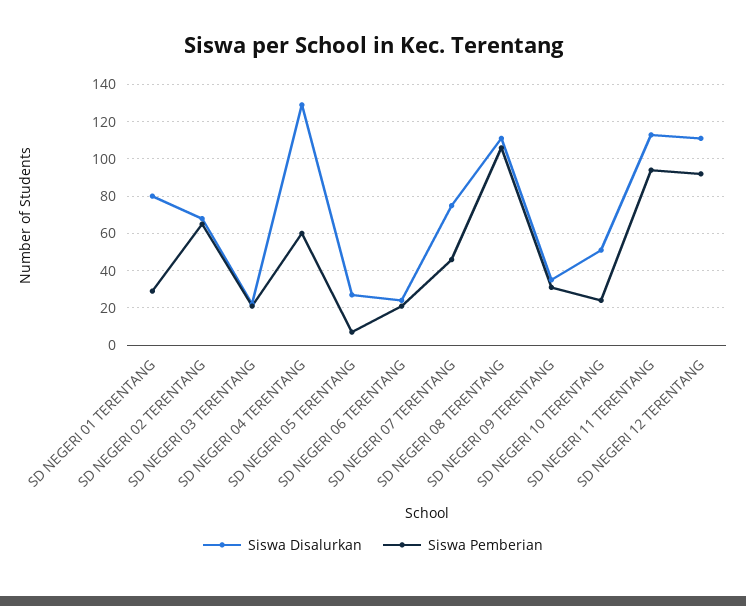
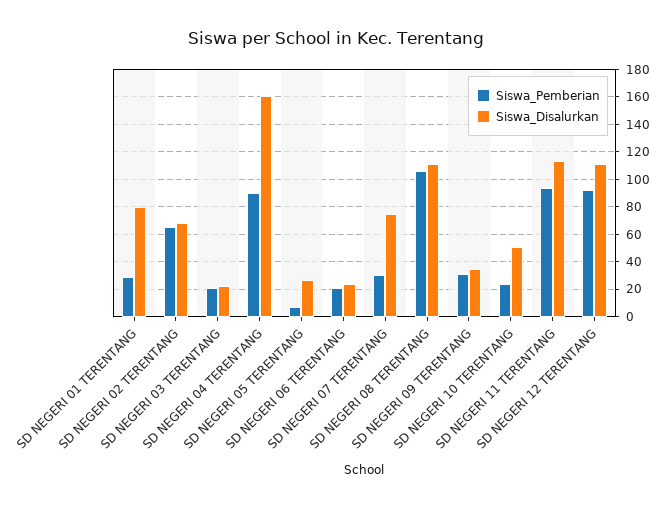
  {
    "Siswa Disalurkan": {
      "SD NEGERI 01 TERENTANG": 80,
      "SD NEGERI 02 TERENTANG": 70,
      "SD NEGERI 03 TERENTANG": 20,
-     "SD NEGERI 04 TERENTANG": 130,
+     "SD NEGERI 04 TERENTANG": 160,
      "SD NEGERI 05 TERENTANG": 25,
      "SD NEGERI 06 TERENTANG": 25,
      "SD NEGERI 07 TERENTANG": 75,
      "SD NEGERI 08 TERENTANG": 110,
      "SD NEGERI 09 TERENTANG": 35,
      "SD NEGERI 10 TERENTANG": 50,
      "SD NEGERI 11 TERENTANG": 115,
      "SD NEGERI 12 TERENTANG": 110
    },
    "Siswa Pemberian": {
      "SD NEGERI 01 TERENTANG": 30,
      "SD NEGERI 02 TERENTANG": 65,
      "SD NEGERI 03 TERENTANG": 20,
-     "SD NEGERI 04 TERENTANG": 60,
+     "SD NEGERI 04 TERENTANG": 90,
      "SD NEGERI 05 TERENTANG": 5,
      "SD NEGERI 06 TERENTANG": 20,
-     "SD NEGERI 07 TERENTANG": 45,
+     "SD NEGERI 07 TERENTANG": 30,
      "SD NEGERI 08 TERENTANG": 105,
      "SD NEGERI 09 TERENTANG": 30,
      "SD NEGERI 10 TERENTANG": 25,
      "SD NEGERI 11 TERENTANG": 95,
      "SD NEGERI 12 TERENTANG": 90
    }
  }

